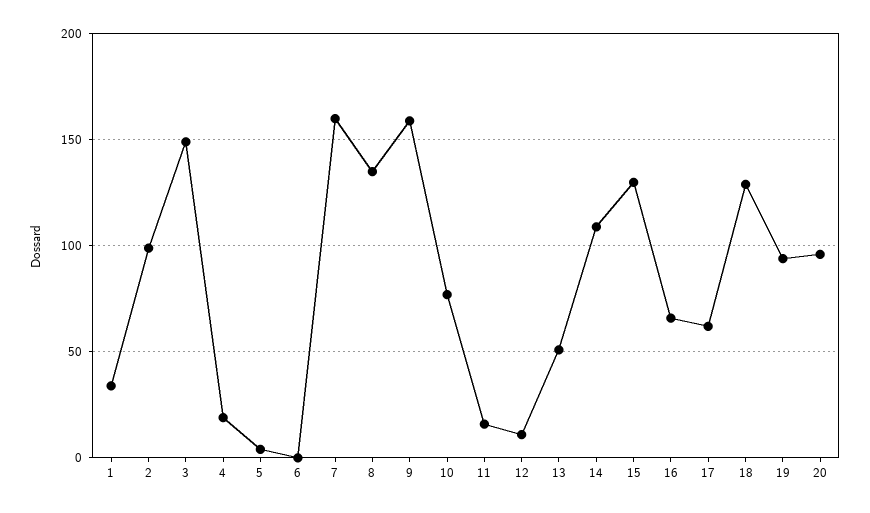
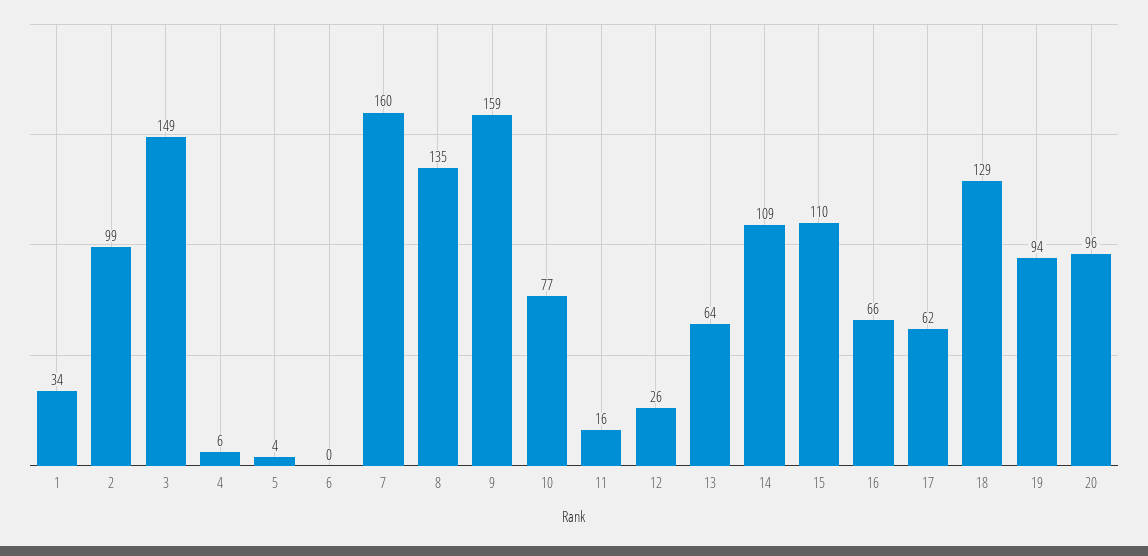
  {
    "1": 34,
    "2": 99,
    "3": 149,
-   "4": 20,
+   "4": 6,
    "5": 4,
    "6": 0,
    "7": 160,
    "8": 135,
    "9": 159,
    "10": 77,
    "11": 16,
-   "12": 10,
+   "12": 26,
-   "13": 50,
+   "13": 64,
    "14": 109,
-   "15": 130,
+   "15": 110,
    "16": 66,
    "17": 62,
    "18": 129,
    "19": 94,
    "20": 96
  }

